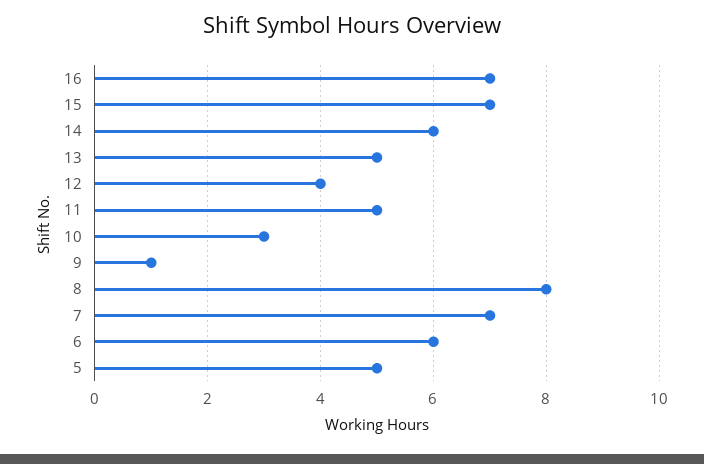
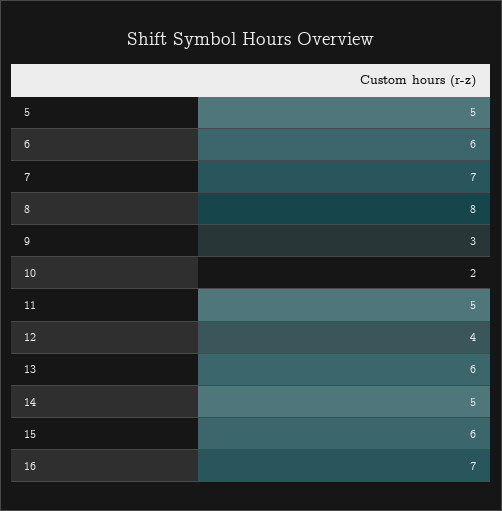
  {
    "16": 7,
-   "15": 7,
+   "15": 6,
-   "14": 6,
+   "14": 5,
-   "13": 5,
+   "13": 6,
    "12": 4,
    "11": 5,
-   "10": 3,
+   "10": 2,
-   "9": 1,
+   "9": 3,
    "8": 8,
    "7": 7,
    "6": 6,
    "5": 5
  }

